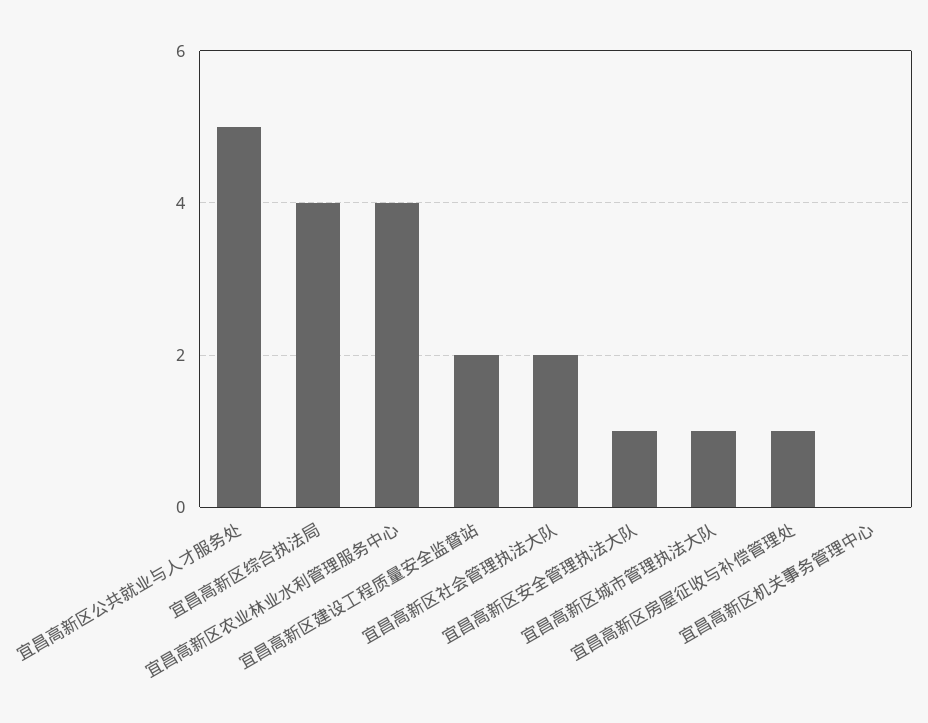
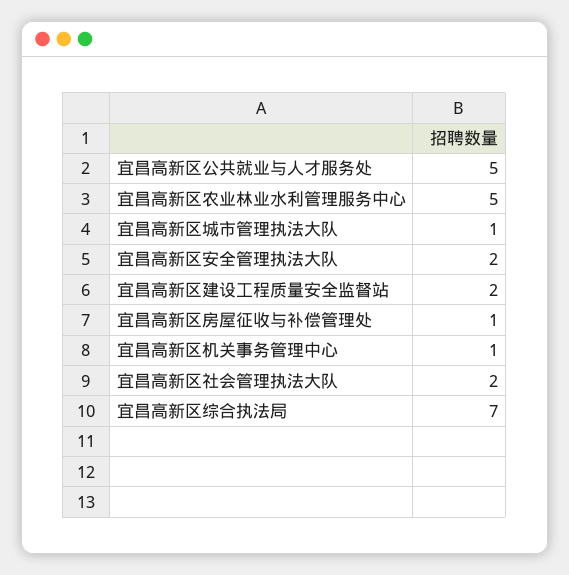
  {
    "宜昌高新区公共就业与人才服务处": 5,
-   "宜昌高新区综合执法局": 4,
+   "宜昌高新区综合执法局": 7,
-   "宜昌高新区农业林业水利管理服务中心": 4,
+   "宜昌高新区农业林业水利管理服务中心": 5,
    "宜昌高新区建设工程质量安全监督站": 2,
    "宜昌高新区社会管理执法大队": 2,
-   "宜昌高新区安全管理执法大队": 1,
+   "宜昌高新区安全管理执法大队": 2,
    "宜昌高新区城市管理执法大队": 1,
    "宜昌高新区房屋征收与补偿管理处": 1,
-   "宜昌高新区机关事务管理中心": 0
+   "宜昌高新区机关事务管理中心": 1
  }

